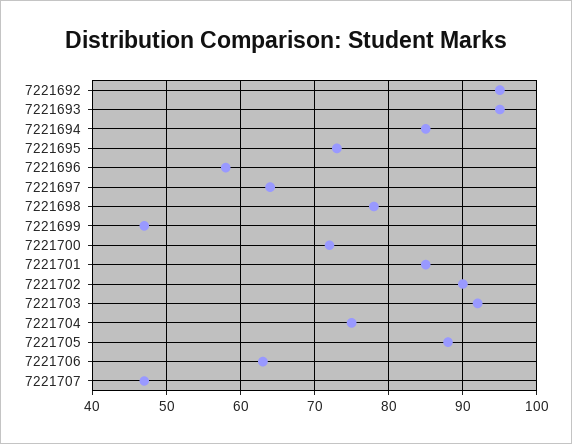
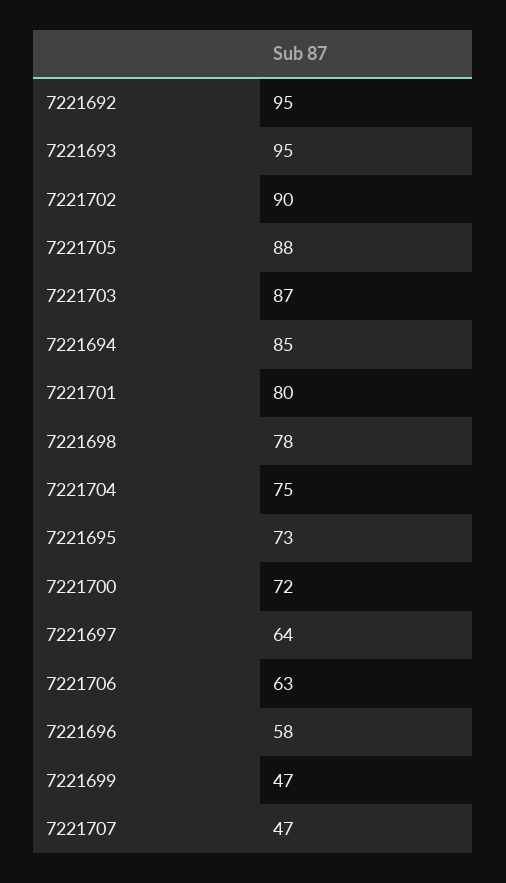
  {
    "7221692": 95,
    "7221693": 95,
    "7221694": 85,
    "7221695": 73,
    "7221696": 58,
    "7221697": 64,
    "7221698": 78,
    "7221699": 47,
    "7221700": 72,
-   "7221701": 85,
+   "7221701": 80,
    "7221702": 90,
-   "7221703": 92,
+   "7221703": 87,
    "7221704": 75,
    "7221705": 88,
    "7221706": 63,
    "7221707": 47
  }

